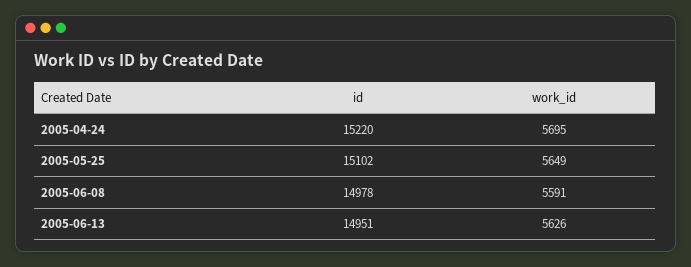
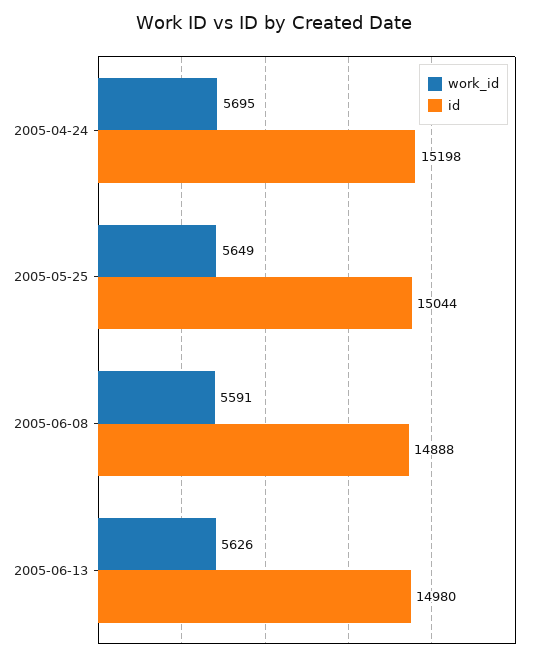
  {
    "id": {
-     "2005-04-24": 15220,
+     "2005-04-24": 15198,
-     "2005-05-25": 15102,
+     "2005-05-25": 15044,
-     "2005-06-08": 14978,
+     "2005-06-08": 14888,
-     "2005-06-13": 14951
+     "2005-06-13": 14980
    },
    "work_id": {
      "2005-04-24": 5695,
      "2005-05-25": 5649,
      "2005-06-08": 5591,
      "2005-06-13": 5626
    }
  }

